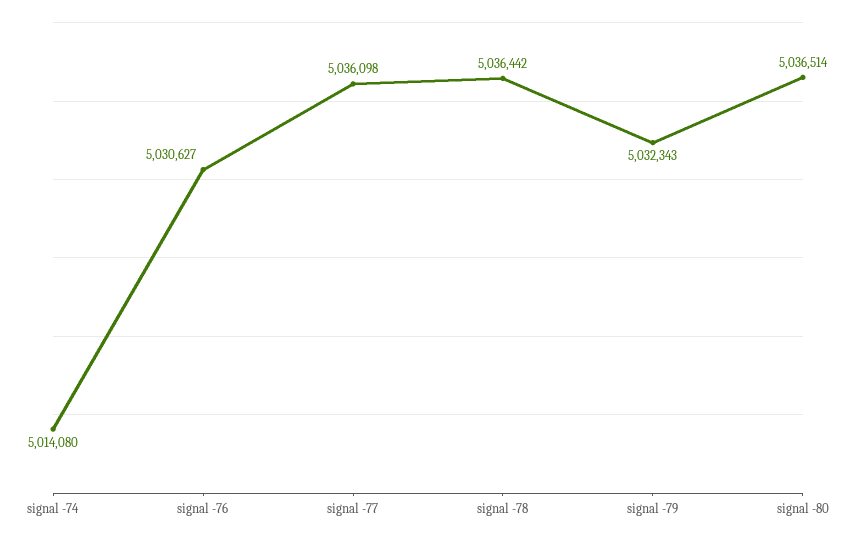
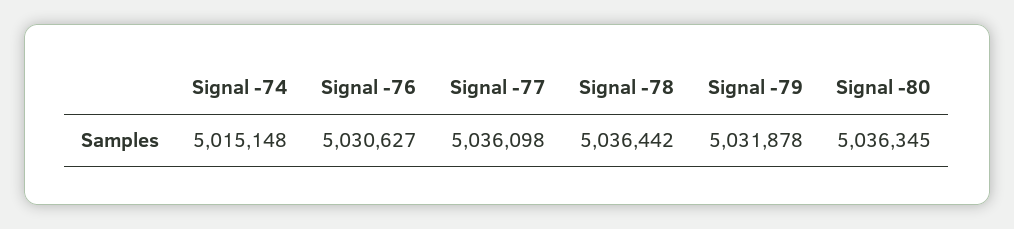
  {
-   "signal -74": 5014080,
+   "signal -74": 5015148,
    "signal -76": 5030627,
    "signal -77": 5036098,
    "signal -78": 5036442,
-   "signal -79": 5032343,
+   "signal -79": 5031878,
-   "signal -80": 5036514
+   "signal -80": 5036345
  }

